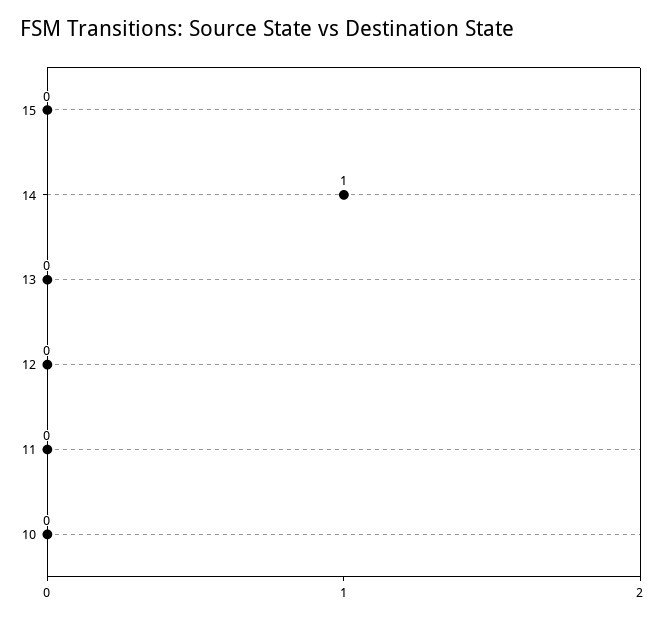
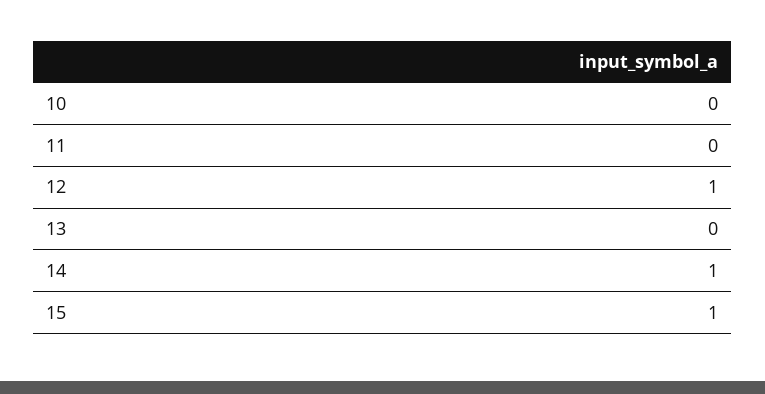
  {
-   "15": 0,
+   "15": 1,
    "14": 1,
    "13": 0,
-   "12": 0,
+   "12": 1,
    "11": 0,
    "10": 0
  }

